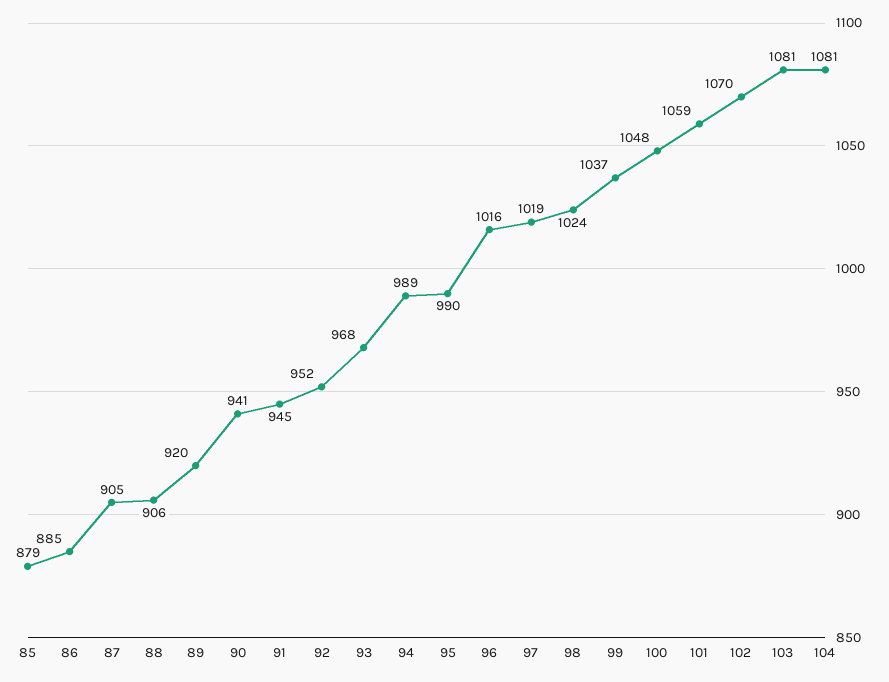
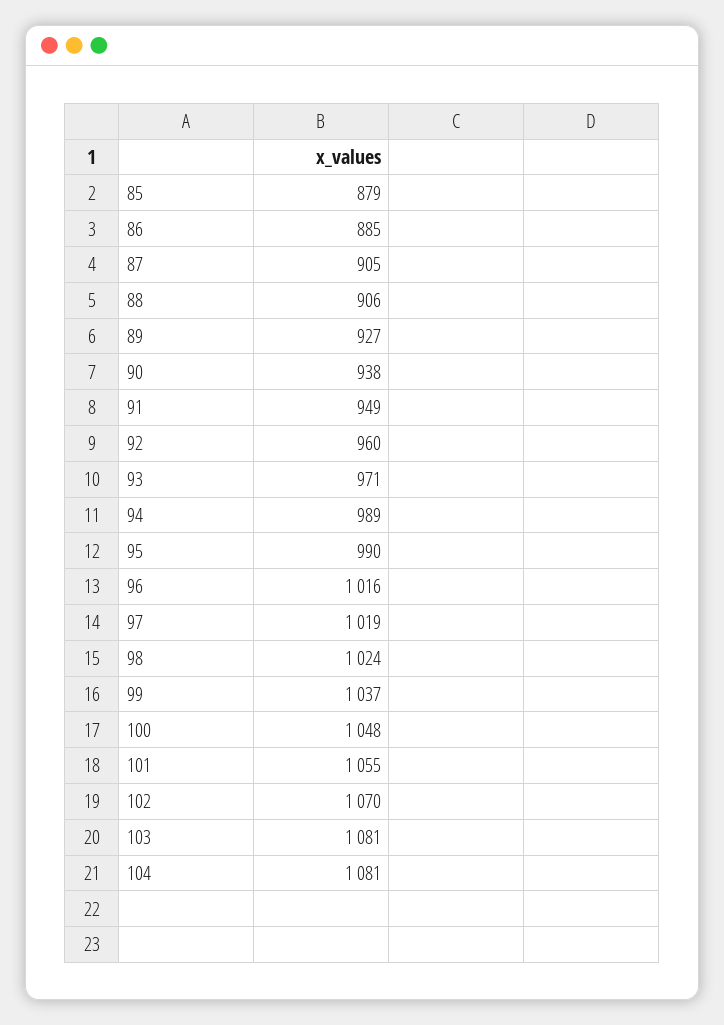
  {
    "85": 879,
    "86": 885,
    "87": 905,
    "88": 906,
-   "89": 920,
+   "89": 927,
-   "90": 941,
+   "90": 938,
-   "91": 945,
+   "91": 949,
-   "92": 952,
+   "92": 960,
-   "93": 968,
+   "93": 971,
    "94": 989,
    "95": 990,
    "96": 1016,
    "97": 1019,
    "98": 1024,
    "99": 1037,
    "100": 1048,
-   "101": 1059,
+   "101": 1055,
    "102": 1070,
    "103": 1081,
    "104": 1081
  }

